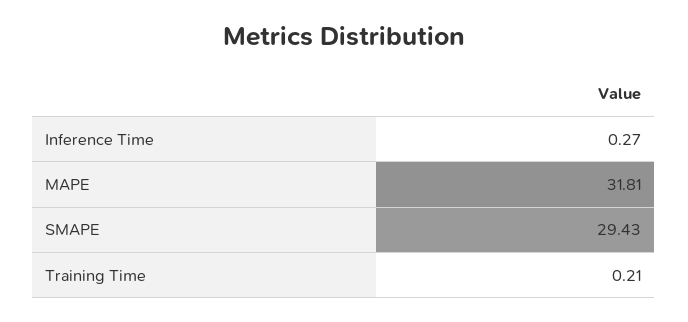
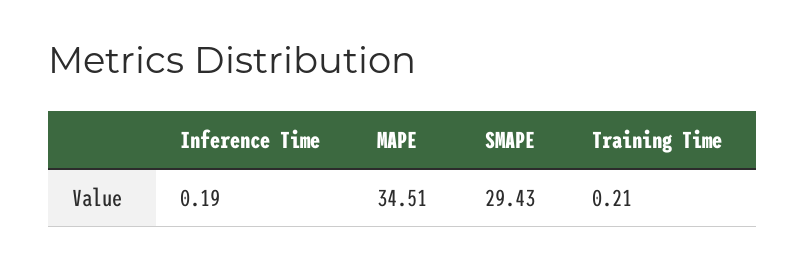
  {
-   "Inference Time": 0.27,
+   "Inference Time": 0.19,
-   "MAPE": 31.81,
+   "MAPE": 34.51,
    "SMAPE": 29.43,
    "Training Time": 0.21
  }

